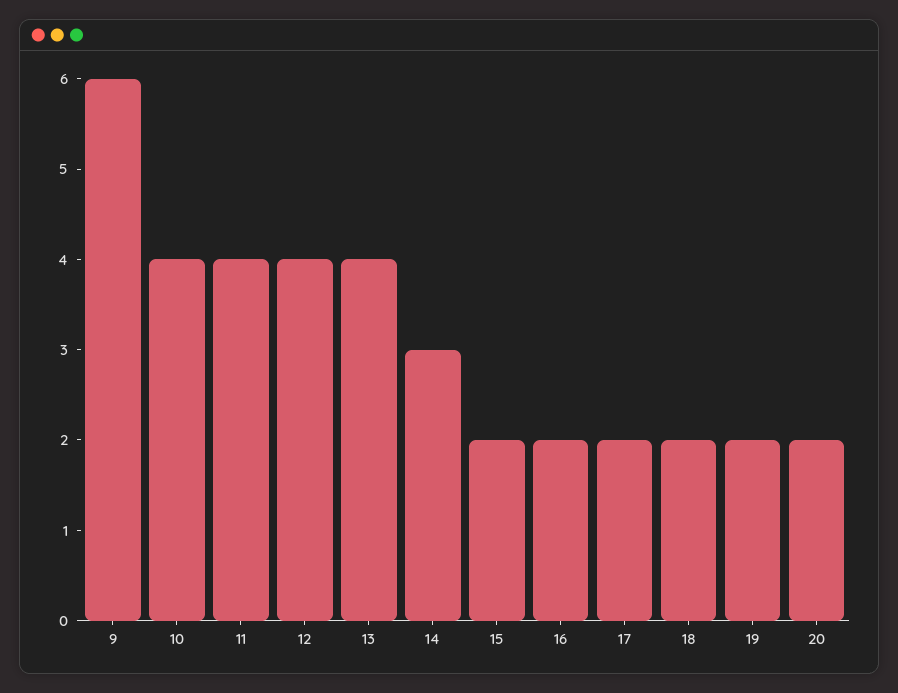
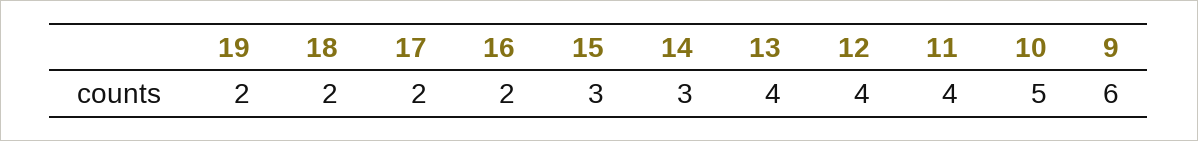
  {
    "9": 6,
-   "10": 4,
+   "10": 5,
    "11": 4,
    "12": 4,
    "13": 4,
    "14": 3,
-   "15": 2,
+   "15": 3,
    "16": 2,
    "17": 2,
    "18": 2,
-   "19": 2,
+   "19": 2
-   "20": 2
  }

